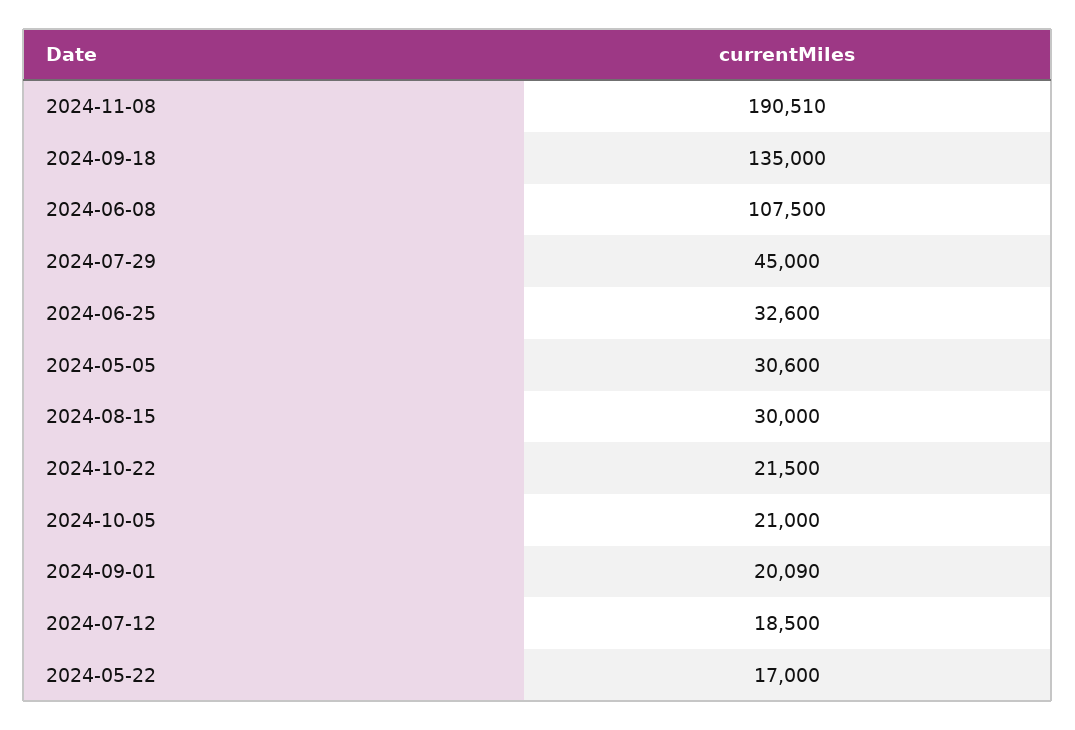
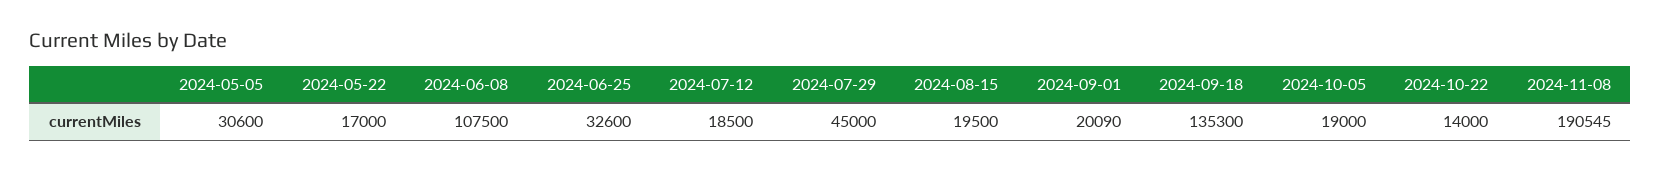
  {
-   "2024-11-08": 190510,
+   "2024-11-08": 190545,
-   "2024-09-18": 135000,
+   "2024-09-18": 135300,
    "2024-06-08": 107500,
    "2024-07-29": 45000,
    "2024-06-25": 32600,
    "2024-05-05": 30600,
-   "2024-08-15": 30000,
+   "2024-08-15": 19500,
-   "2024-10-22": 21500,
+   "2024-10-22": 14000,
-   "2024-10-05": 21000,
+   "2024-10-05": 19000,
    "2024-09-01": 20090,
    "2024-07-12": 18500,
    "2024-05-22": 17000
  }

